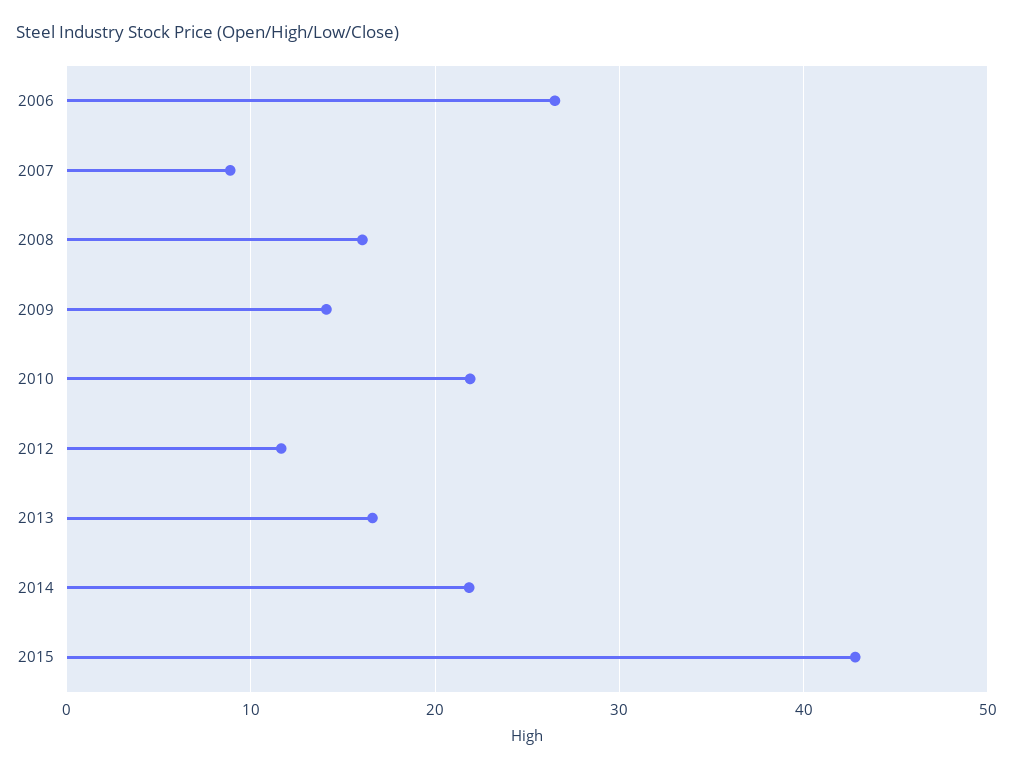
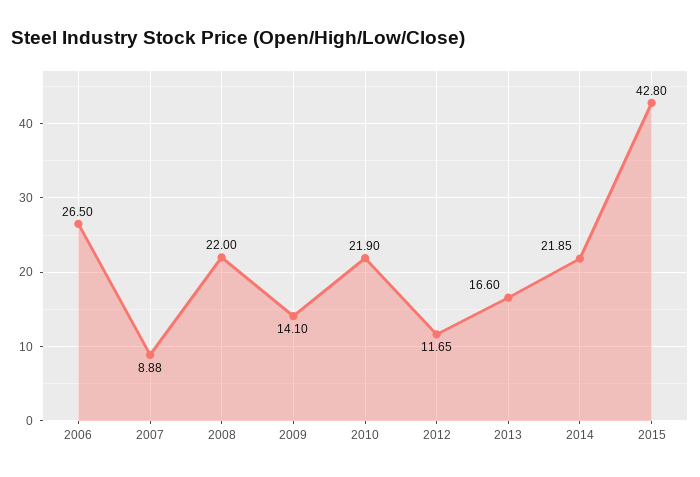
  {
    "2006": 26.5,
    "2007": 8.88,
-   "2008": 16,
+   "2008": 22,
    "2009": 14.1,
    "2010": 21.9,
    "2012": 11.65,
    "2013": 16.6,
    "2014": 21.85,
    "2015": 42.8
  }

